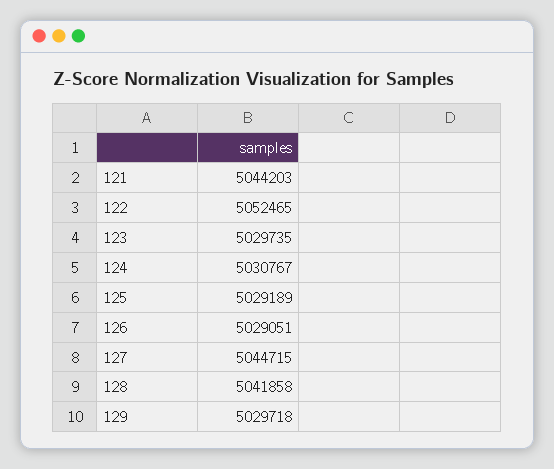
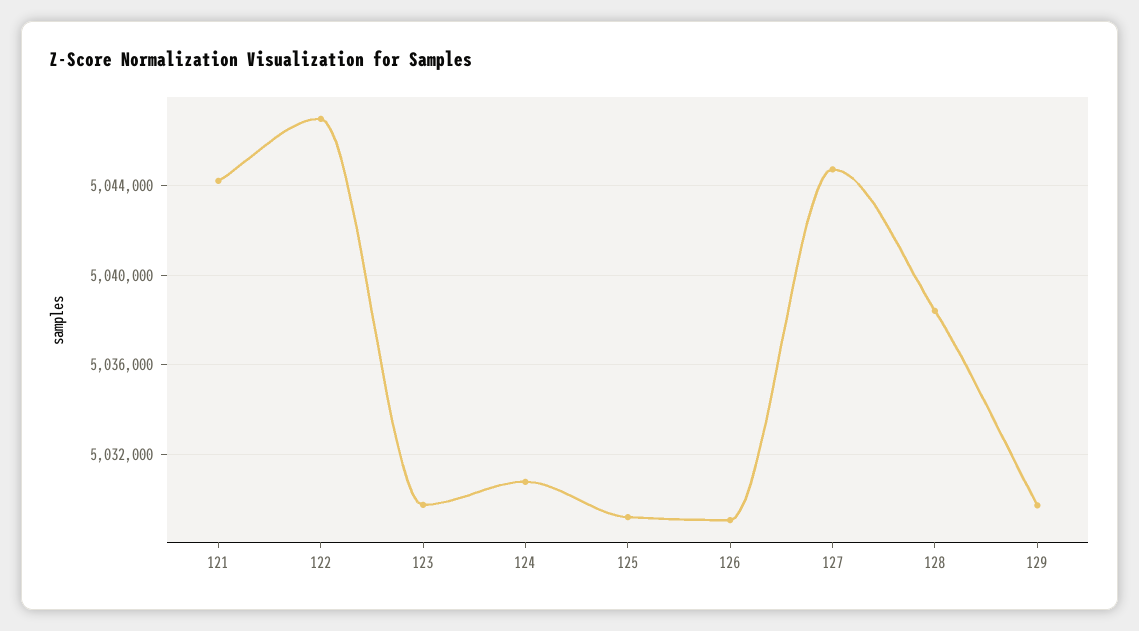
  {
    "121": 5044203,
-   "122": 5052465,
+   "122": 5047000,
    "123": 5029735,
    "124": 5030767,
    "125": 5029189,
    "126": 5029051,
    "127": 5044715,
-   "128": 5041858,
+   "128": 5038500,
    "129": 5029718
  }

